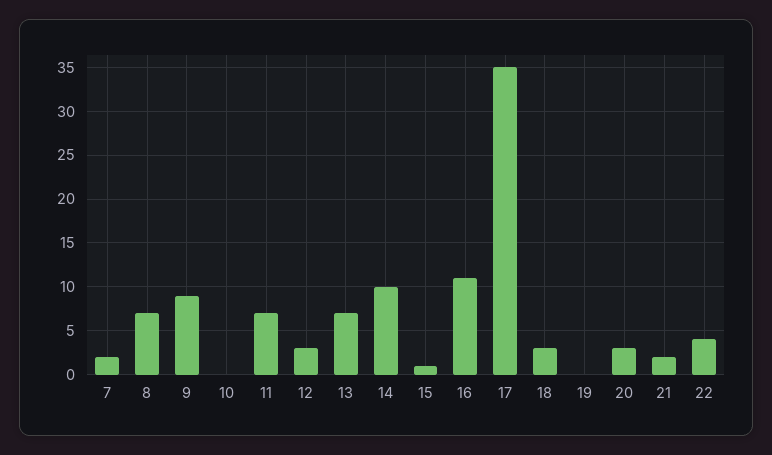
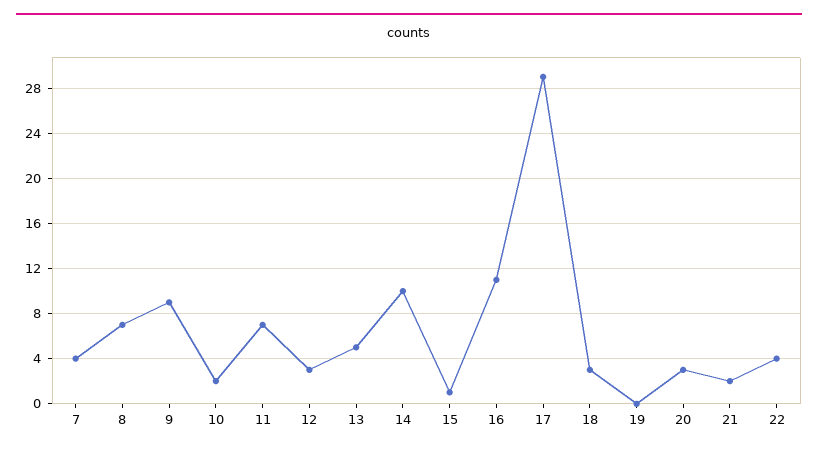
  {
-   "7": 2,
+   "7": 4,
    "8": 7,
    "9": 9,
-   "10": 0,
+   "10": 2,
    "11": 7,
    "12": 3,
-   "13": 7,
+   "13": 5,
    "14": 10,
    "15": 1,
    "16": 11,
-   "17": 35,
+   "17": 29,
    "18": 3,
    "19": 0,
    "20": 3,
    "21": 2,
    "22": 4
  }

